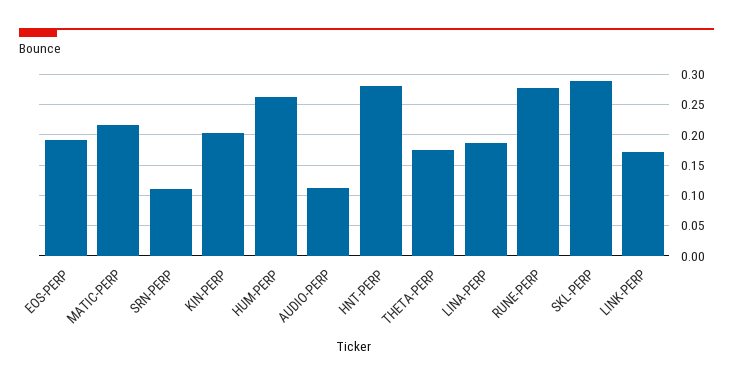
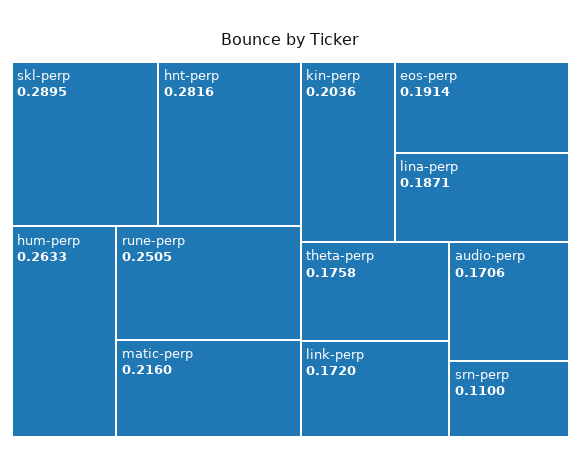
  {
    "EOS-PERP": 0.1914,
    "MATIC-PERP": 0.216,
    "SRN-PERP": 0.11,
    "KIN-PERP": 0.2036,
    "HUM-PERP": 0.2633,
-   "AUDIO-PERP": 0.11,
+   "AUDIO-PERP": 0.1706,
    "HNT-PERP": 0.2816,
    "THETA-PERP": 0.1758,
    "LINA-PERP": 0.1871,
-   "RUNE-PERP": 0.28,
+   "RUNE-PERP": 0.2505,
    "SKL-PERP": 0.2895,
    "LINK-PERP": 0.172
  }

